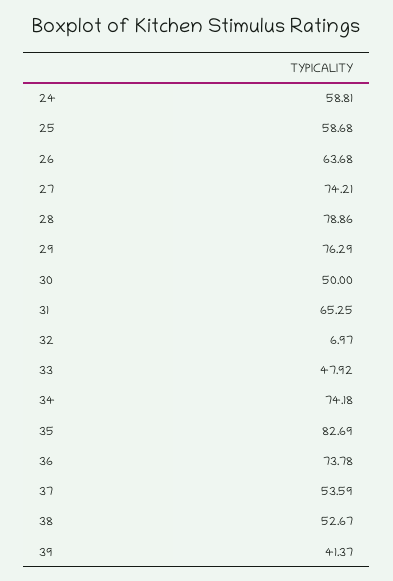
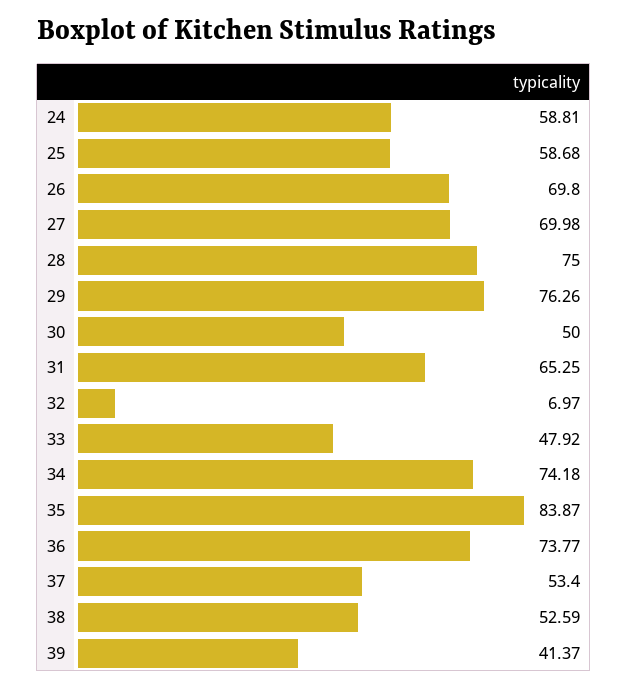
  {
    "24": 58.81,
    "25": 58.68,
-   "26": 63.68,
+   "26": 69.8,
-   "27": 74.21,
+   "27": 69.98,
-   "28": 78.86,
+   "28": 75,
-   "29": 76.29,
+   "29": 76.26,
    "30": 50,
    "31": 65.25,
    "32": 6.97,
    "33": 47.92,
    "34": 74.18,
-   "35": 82.69,
+   "35": 83.87,
-   "36": 73.78,
+   "36": 73.77,
-   "37": 53.59,
+   "37": 53.4,
-   "38": 52.67,
+   "38": 52.59,
    "39": 41.37
  }

